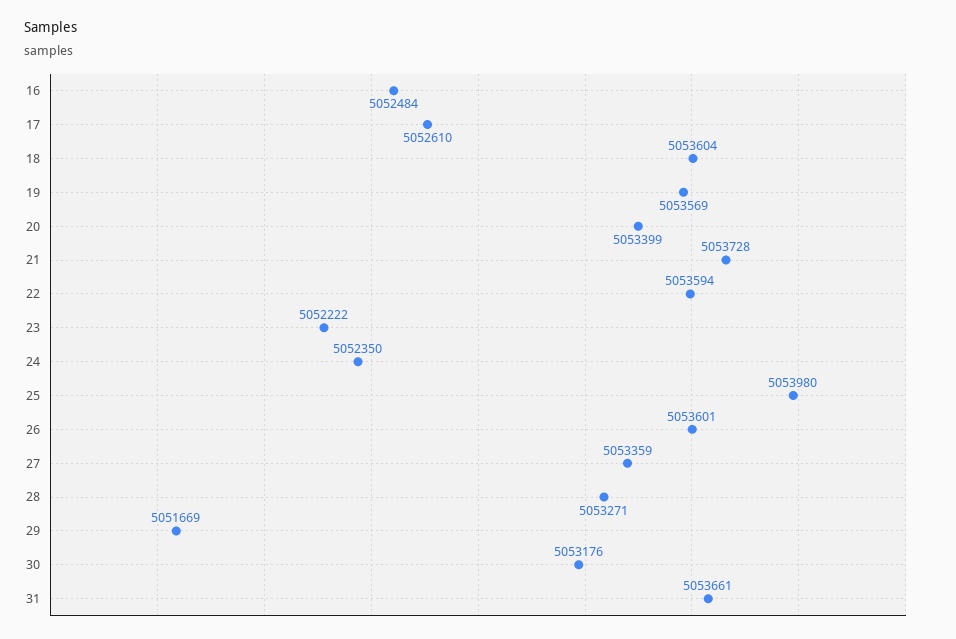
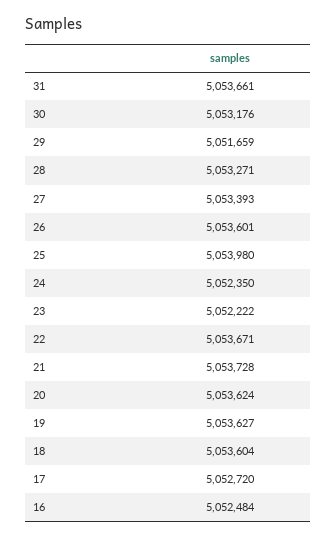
  {
    "16": 5052484,
-   "17": 5052610,
+   "17": 5052720,
    "18": 5053604,
-   "19": 5053569,
+   "19": 5053627,
-   "20": 5053399,
+   "20": 5053624,
    "21": 5053728,
-   "22": 5053594,
+   "22": 5053671,
    "23": 5052222,
    "24": 5052350,
    "25": 5053980,
    "26": 5053601,
-   "27": 5053359,
+   "27": 5053393,
    "28": 5053271,
-   "29": 5051669,
+   "29": 5051659,
    "30": 5053176,
    "31": 5053661
  }

